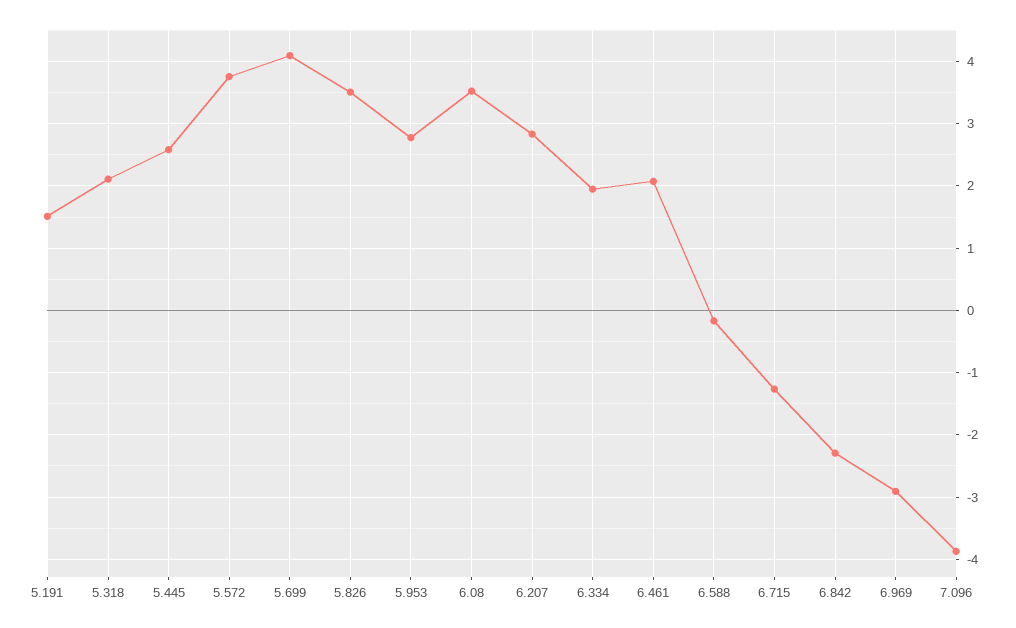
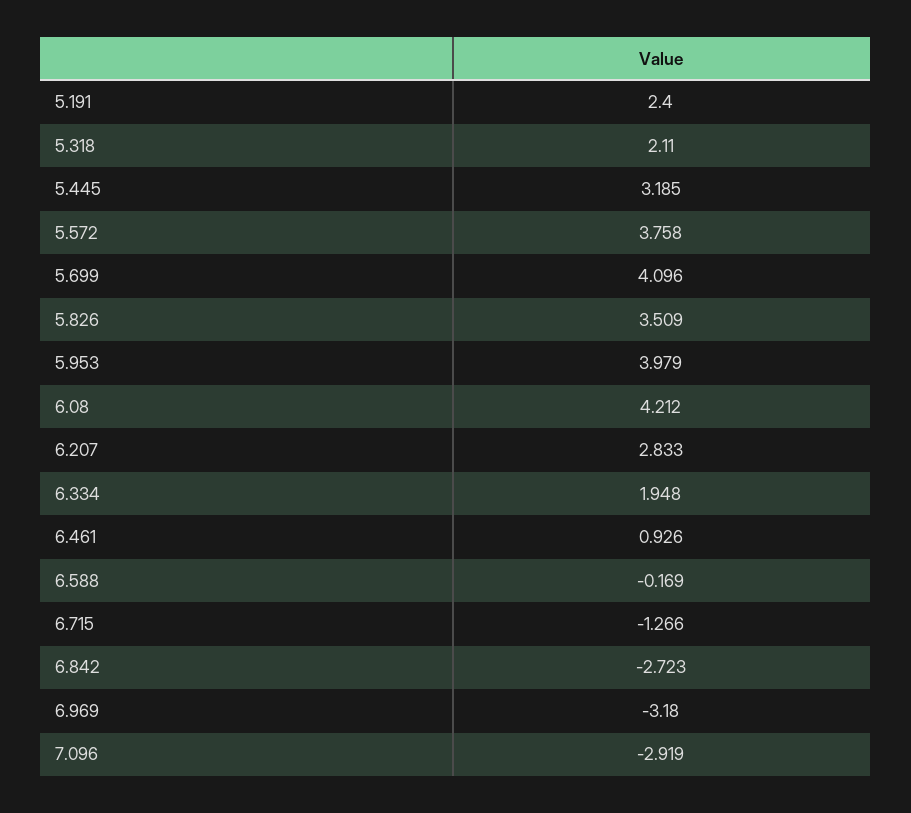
  {
-   "5.191": 1.5,
+   "5.191": 2.4,
    "5.318": 2.11,
-   "5.445": 2.6,
+   "5.445": 3.185,
    "5.572": 3.758,
    "5.699": 4.096,
    "5.826": 3.509,
-   "5.953": 2.8,
+   "5.953": 3.979,
-   "6.08": 3.5,
+   "6.08": 4.212,
    "6.207": 2.833,
    "6.334": 1.948,
-   "6.461": 2.1,
+   "6.461": 0.926,
    "6.588": -0.169,
    "6.715": -1.266,
-   "6.842": -2.3,
+   "6.842": -2.723,
-   "6.969": -2.9,
+   "6.969": -3.18,
-   "7.096": -3.9
+   "7.096": -2.919
  }

